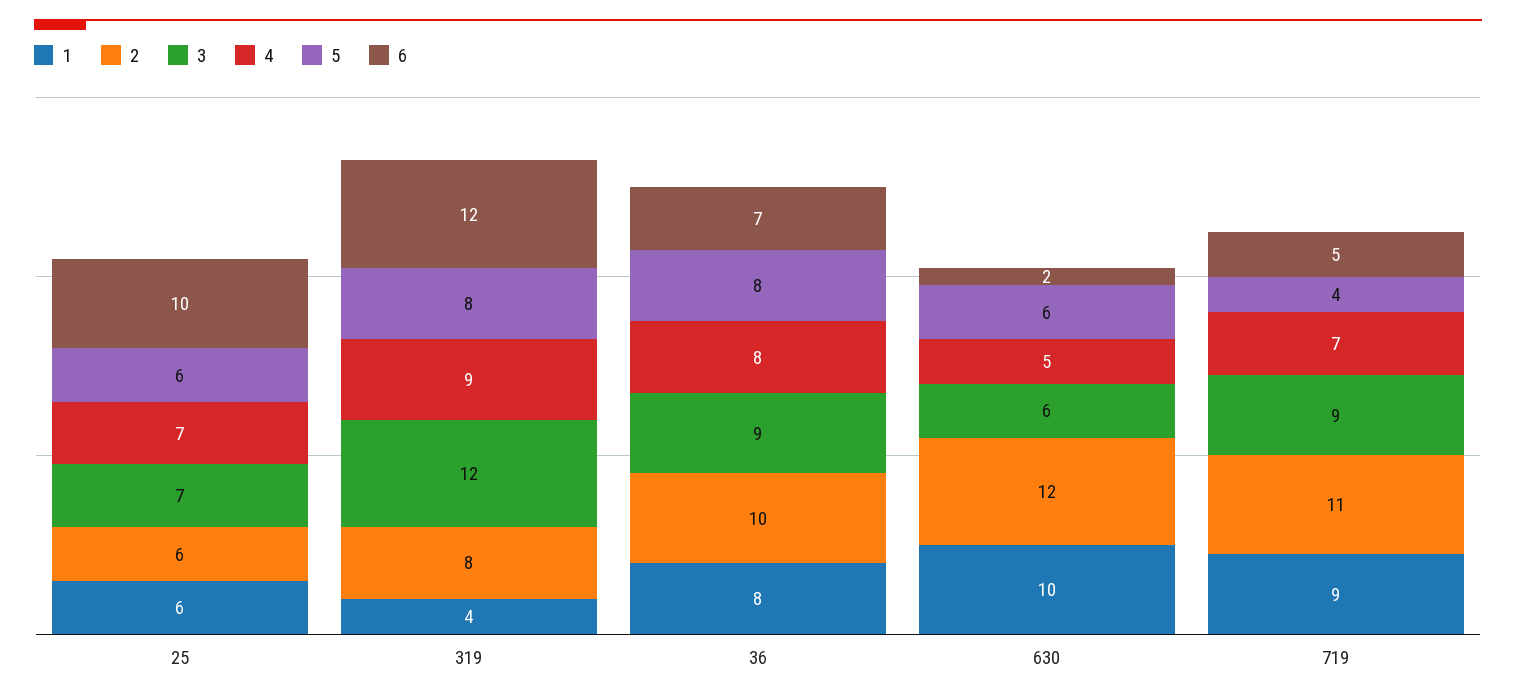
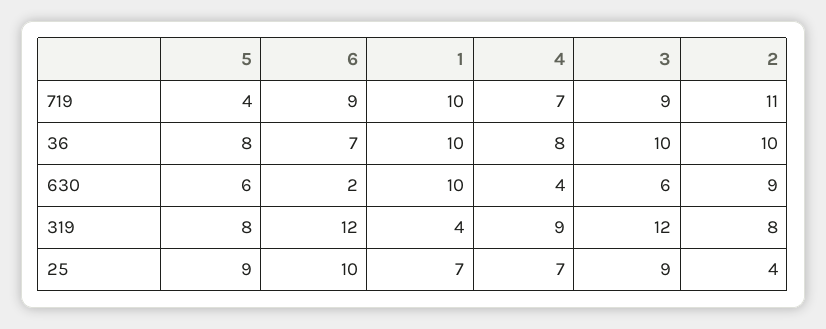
  {
    "1": {
-     "25": 6,
+     "25": 7,
      "319": 4,
-     "36": 8,
+     "36": 10,
      "630": 10,
-     "719": 9
+     "719": 10
    },
    "2": {
-     "25": 6,
+     "25": 4,
      "319": 8,
      "36": 10,
-     "630": 12,
+     "630": 9,
      "719": 11
    },
    "3": {
-     "25": 7,
+     "25": 9,
      "319": 12,
-     "36": 9,
+     "36": 10,
      "630": 6,
      "719": 9
    },
    "4": {
      "25": 7,
      "319": 9,
      "36": 8,
-     "630": 5,
+     "630": 4,
      "719": 7
    },
    "5": {
-     "25": 6,
+     "25": 9,
      "319": 8,
      "36": 8,
      "630": 6,
      "719": 4
    },
    "6": {
      "25": 10,
      "319": 12,
      "36": 7,
      "630": 2,
-     "719": 5
+     "719": 9
    }
  }

